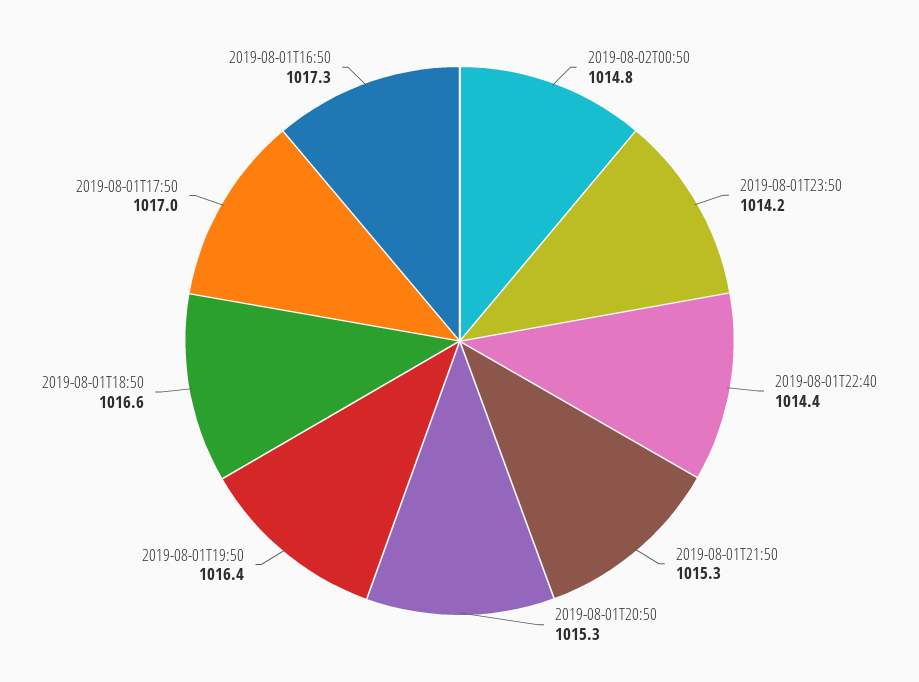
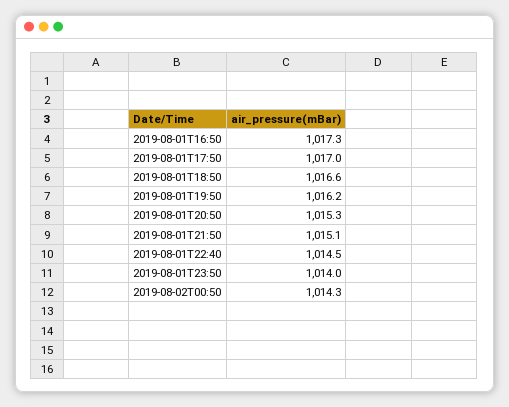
  {
-   "2019-08-02T00:50": 1014.8,
+   "2019-08-02T00:50": 1014.3,
-   "2019-08-01T23:50": 1014.2,
+   "2019-08-01T23:50": 1014,
-   "2019-08-01T22:40": 1014.4,
+   "2019-08-01T22:40": 1014.5,
-   "2019-08-01T21:50": 1015.3,
+   "2019-08-01T21:50": 1015.1,
    "2019-08-01T20:50": 1015.3,
-   "2019-08-01T19:50": 1016.4,
+   "2019-08-01T19:50": 1016.2,
    "2019-08-01T18:50": 1016.6,
    "2019-08-01T17:50": 1017,
    "2019-08-01T16:50": 1017.3
  }

